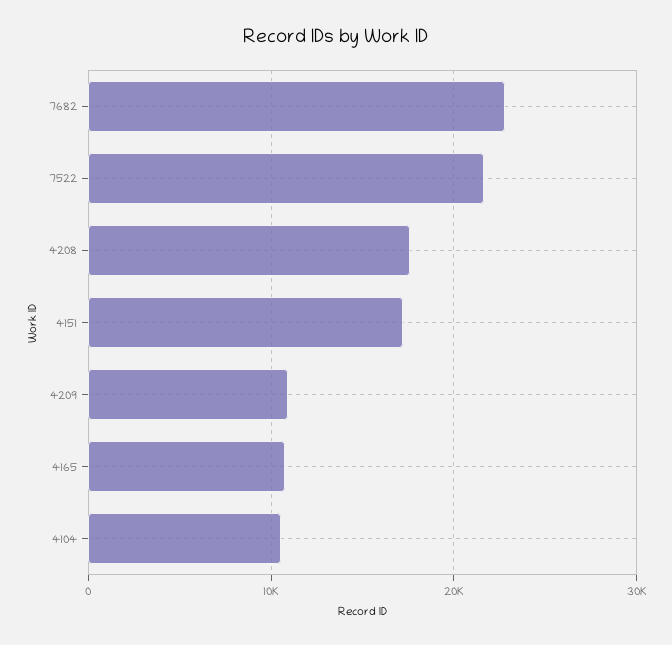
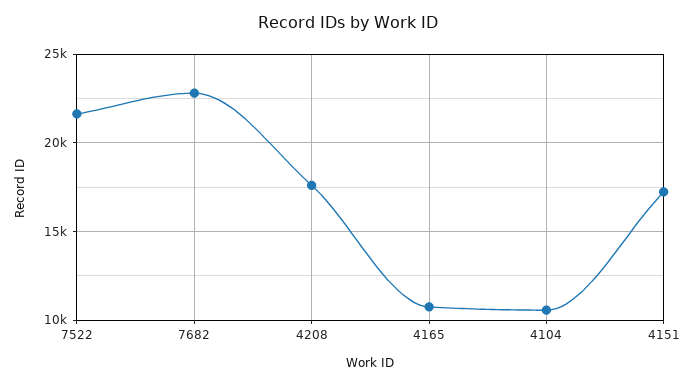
  {
    "7682": 23000,
    "7522": 21500,
    "4208": 17500,
    "4151": 17000,
-   "4209": 11000,
    "4165": 10500,
    "4104": 10500
  }

